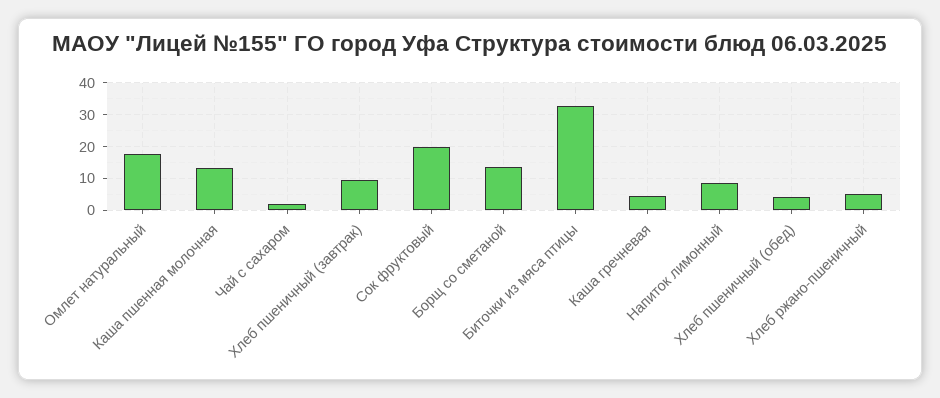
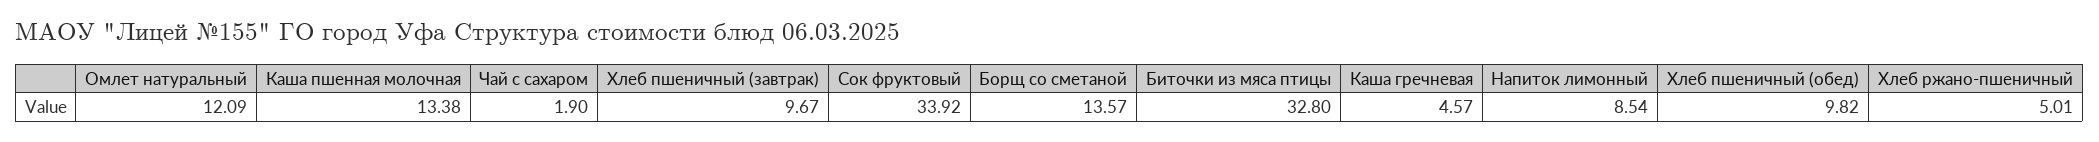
  {
-   "Омлет натуральный": 18,
+   "Омлет натуральный": 12.09,
    "Каша пшенная молочная": 13.38,
    "Чай с сахаром": 1.9,
    "Хлеб пшеничный (завтрак)": 9.67,
-   "Сок фруктовый": 20,
+   "Сок фруктовый": 33.92,
    "Борщ со сметаной": 13.57,
    "Биточки из мяса птицы": 32.8,
    "Каша гречневая": 4.57,
    "Напиток лимонный": 8.54,
-   "Хлеб пшеничный (обед)": 4,
+   "Хлеб пшеничный (обед)": 9.82,
    "Хлеб ржано-пшеничный": 5.01
  }

